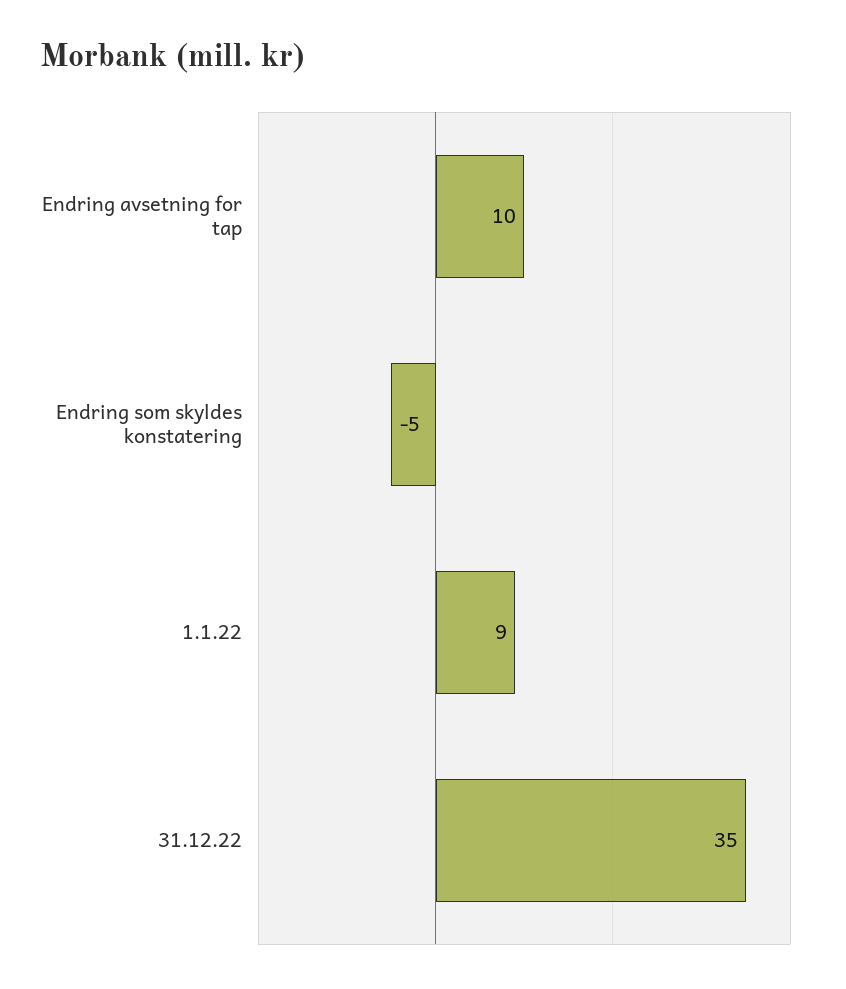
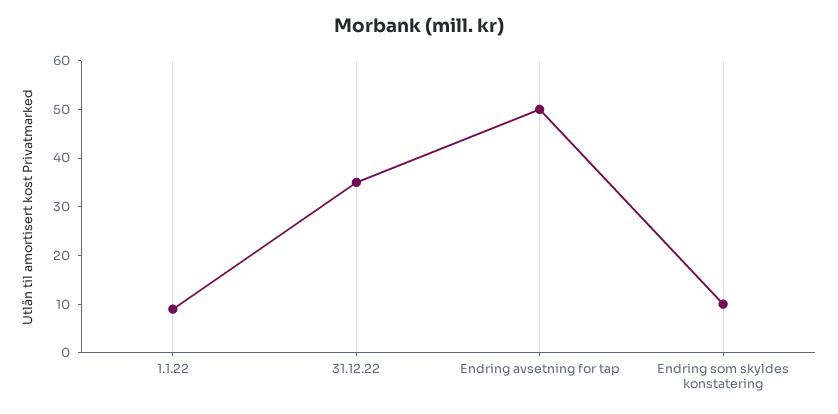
  {
-   "Endring avsetning for tap": 10,
+   "Endring avsetning for tap": 50,
-   "Endring som skyldes konstatering": -5,
+   "Endring som skyldes konstatering": 10,
    "1.1.22": 9,
    "31.12.22": 35
  }

